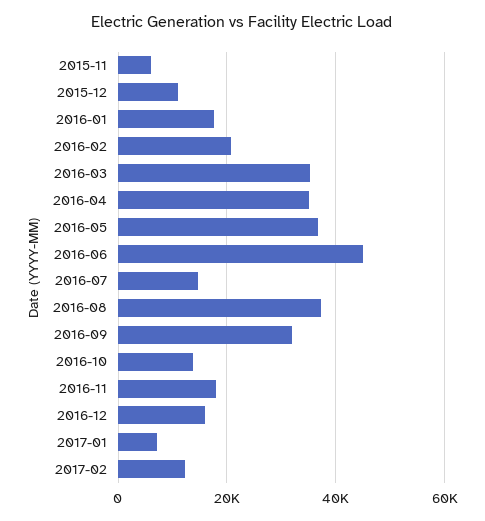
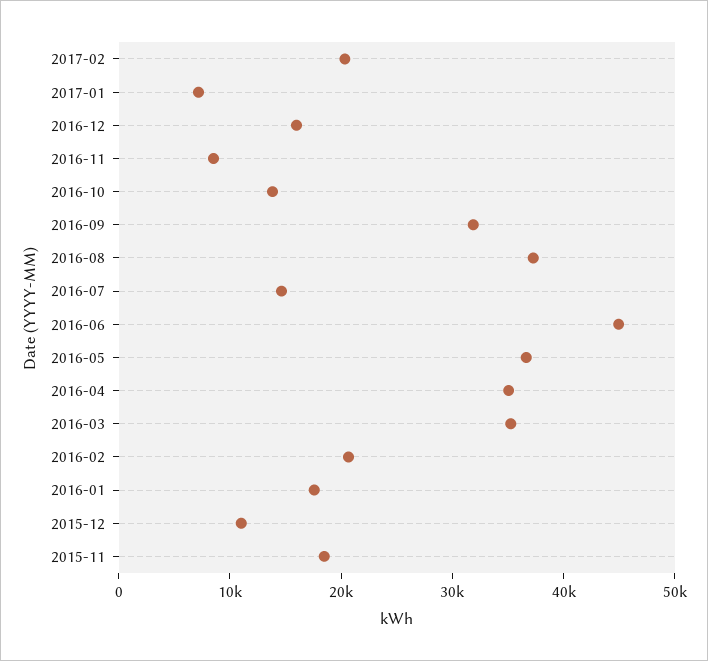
  {
-   "2015-11": 6000,
+   "2015-11": 18000,
    "2015-12": 12000,
    "2016-01": 18000,
    "2016-02": 20000,
    "2016-03": 36000,
    "2016-04": 36000,
    "2016-05": 36000,
    "2016-06": 44000,
    "2016-07": 14000,
    "2016-08": 38000,
    "2016-09": 32000,
    "2016-10": 14000,
-   "2016-11": 18000,
+   "2016-11": 8000,
    "2016-12": 16000,
    "2017-01": 8000,
-   "2017-02": 12000
+   "2017-02": 20000
  }

